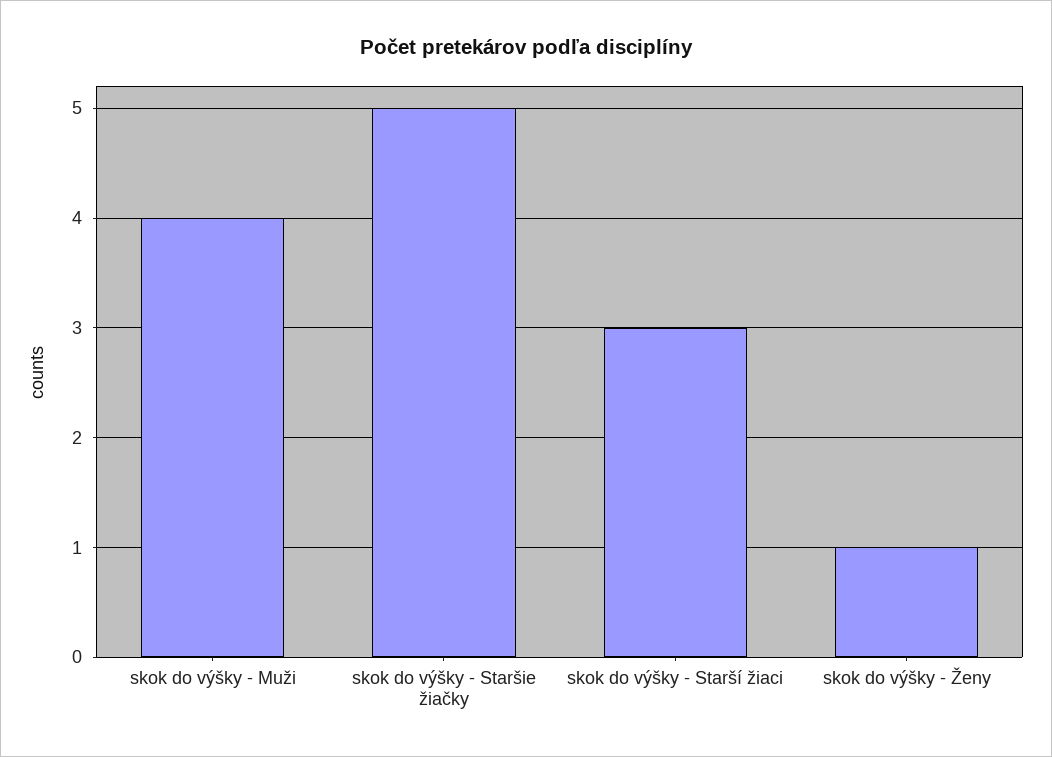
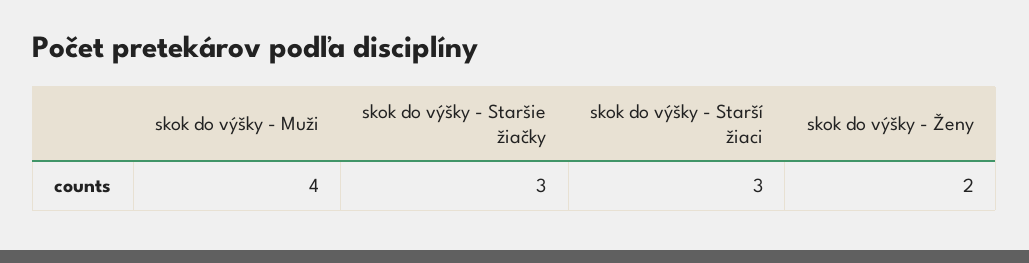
  {
    "skok do výšky - Muži": 4,
-   "skok do výšky - Staršie žiačky": 5,
+   "skok do výšky - Staršie žiačky": 3,
    "skok do výšky - Starší žiaci": 3,
-   "skok do výšky - Ženy": 1
+   "skok do výšky - Ženy": 2
  }

